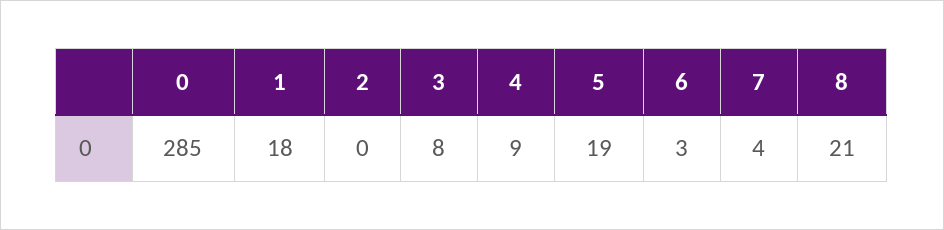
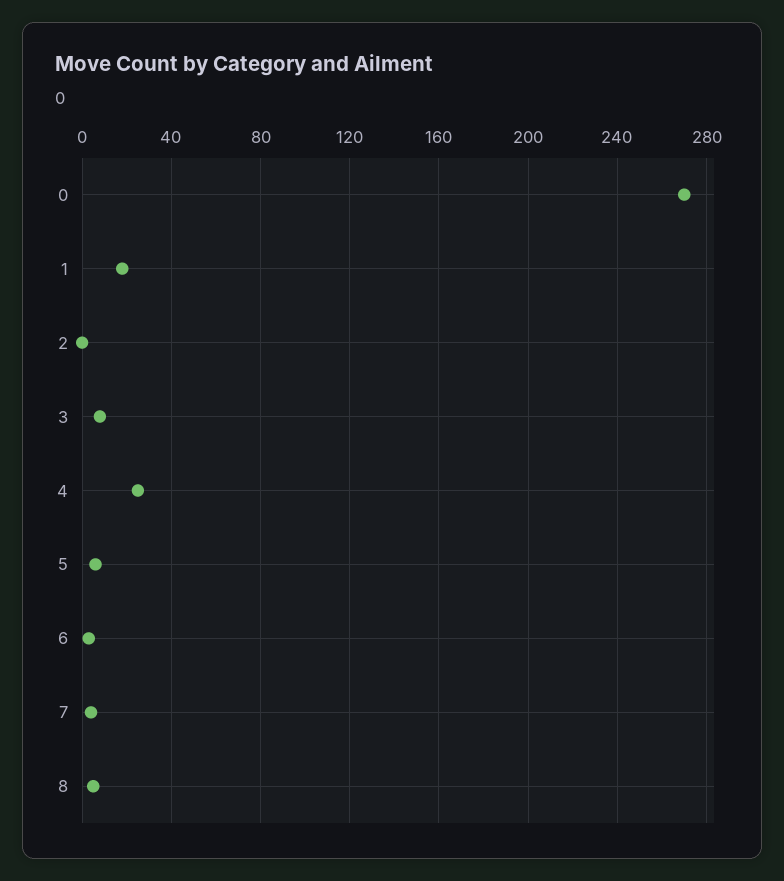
  {
-   "0": 285,
+   "0": 270,
    "1": 18,
    "2": 0,
    "3": 8,
-   "4": 9,
+   "4": 25,
-   "5": 19,
+   "5": 5,
    "6": 3,
    "7": 4,
-   "8": 21
+   "8": 5
  }

